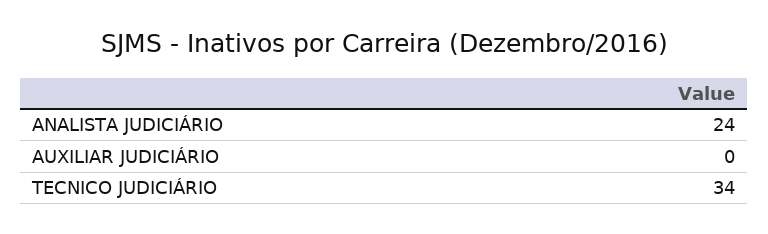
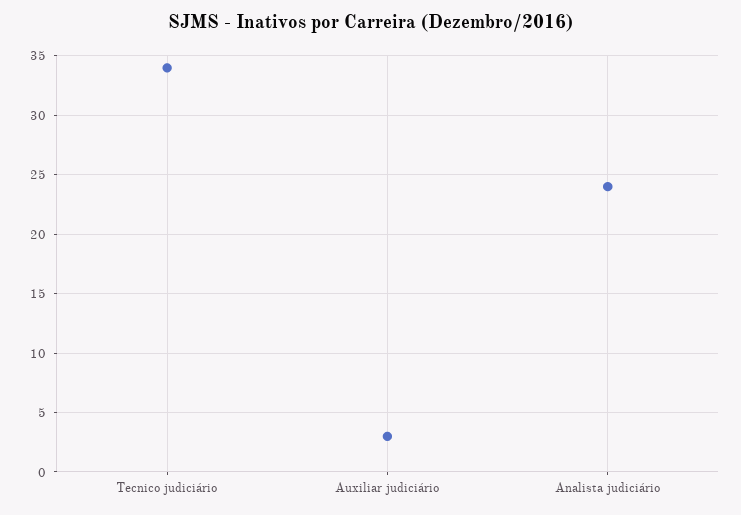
  {
    "ANALISTA JUDICIÁRIO": 24,
-   "AUXILIAR JUDICIÁRIO": 0,
+   "AUXILIAR JUDICIÁRIO": 3,
    "TECNICO JUDICIÁRIO": 34
  }

